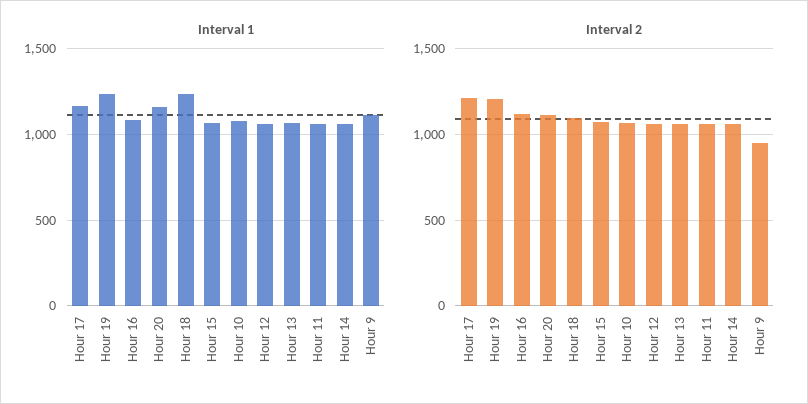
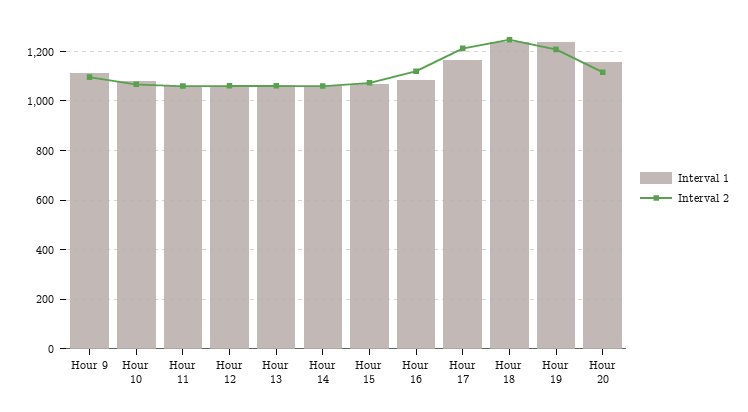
  {
    "Interval 1": {
      "Hour 17": 1175,
      "Hour 19": 1225,
      "Hour 16": 1075,
      "Hour 20": 1150,
      "Hour 18": 1225,
      "Hour 15": 1075,
      "Hour 10": 1075,
      "Hour 12": 1050,
      "Hour 13": 1075,
      "Hour 11": 1050,
      "Hour 14": 1050,
      "Hour 9": 1125
    },
    "Interval 2": {
      "Hour 17": 1200,
      "Hour 19": 1200,
      "Hour 16": 1125,
      "Hour 20": 1125,
-     "Hour 18": 1100,
+     "Hour 18": 1250,
      "Hour 15": 1075,
      "Hour 10": 1075,
      "Hour 12": 1050,
      "Hour 13": 1050,
      "Hour 11": 1050,
      "Hour 14": 1050,
-     "Hour 9": 950
+     "Hour 9": 1100
    }
  }

